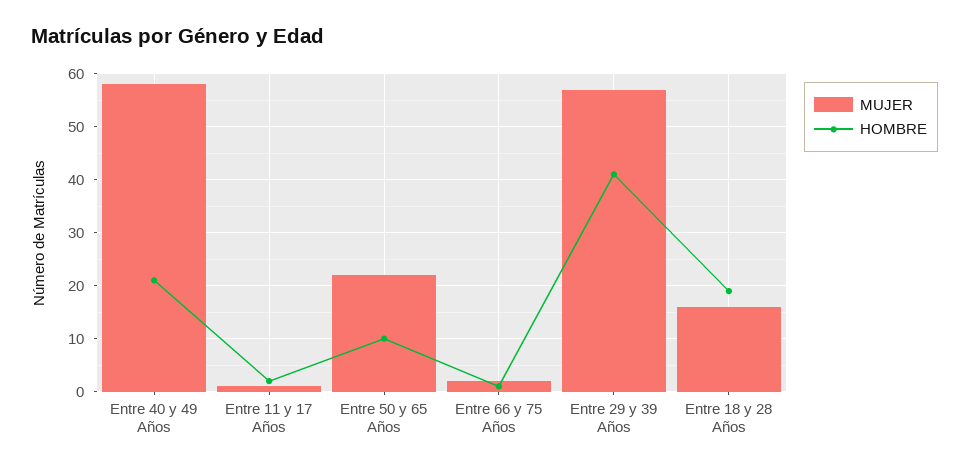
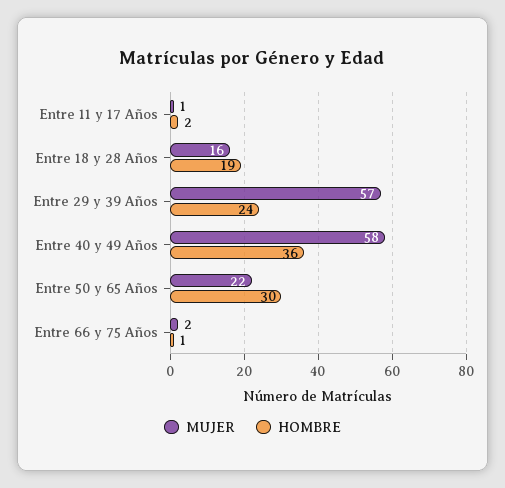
  {
    "MUJER": {
      "Entre 40 y 49 Años": 58,
      "Entre 11 y 17 Años": 1,
      "Entre 50 y 65 Años": 22,
      "Entre 66 y 75 Años": 2,
      "Entre 29 y 39 Años": 57,
      "Entre 18 y 28 Años": 16
    },
    "HOMBRE": {
-     "Entre 40 y 49 Años": 20,
+     "Entre 40 y 49 Años": 36,
      "Entre 11 y 17 Años": 2,
-     "Entre 50 y 65 Años": 10,
+     "Entre 50 y 65 Años": 30,
      "Entre 66 y 75 Años": 1,
-     "Entre 29 y 39 Años": 40,
+     "Entre 29 y 39 Años": 24,
      "Entre 18 y 28 Años": 19
    }
  }

